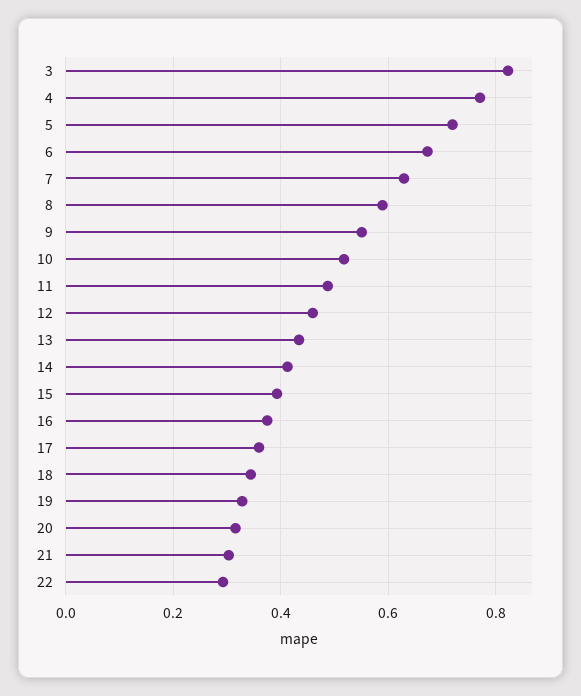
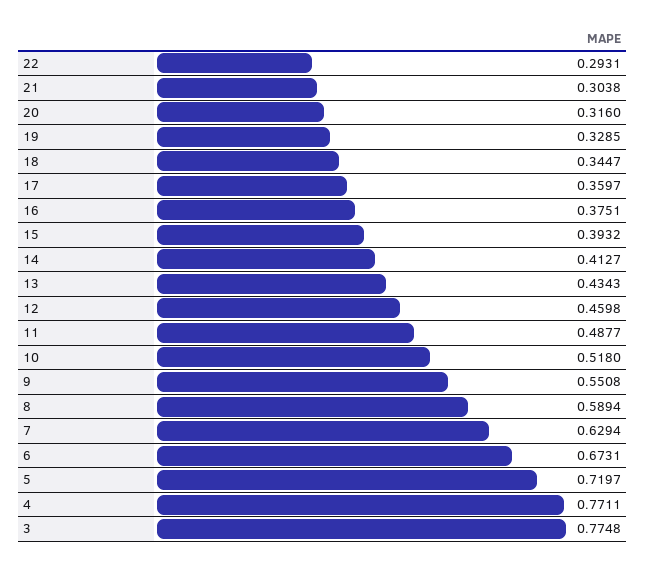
  {
-   "3": 0.82,
+   "3": 0.7748,
    "4": 0.7711,
    "5": 0.7197,
    "6": 0.6731,
    "7": 0.6294,
    "8": 0.5894,
    "9": 0.5508,
    "10": 0.518,
    "11": 0.4877,
    "12": 0.4598,
    "13": 0.4343,
    "14": 0.4127,
    "15": 0.3932,
    "16": 0.3751,
    "17": 0.3597,
    "18": 0.3447,
    "19": 0.3285,
    "20": 0.316,
    "21": 0.3038,
    "22": 0.2931
  }

